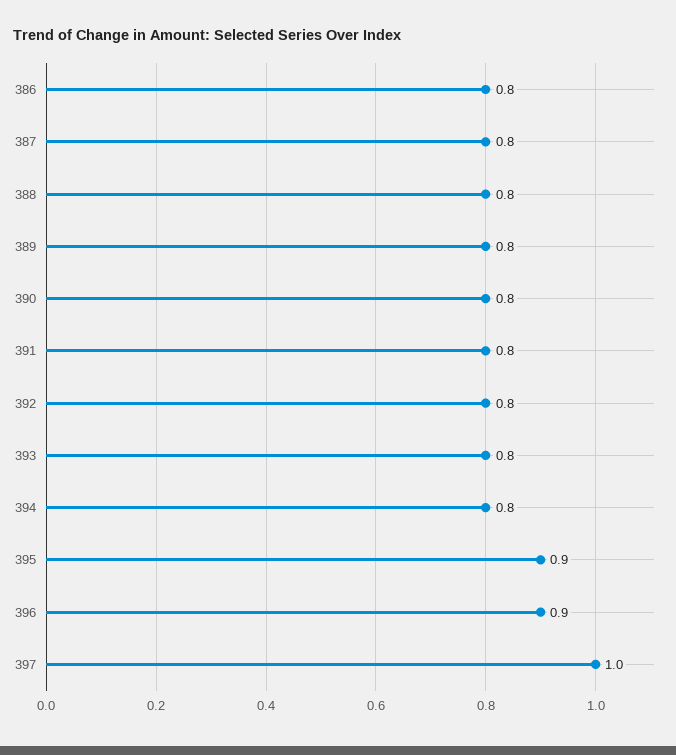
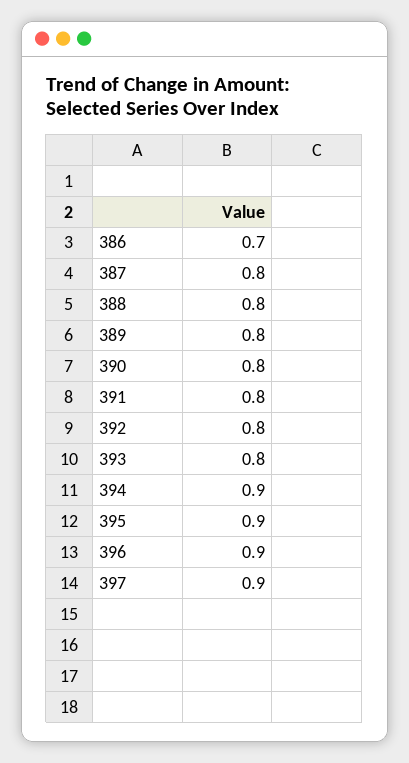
  {
-   "386": 0.8,
+   "386": 0.7,
    "387": 0.8,
    "388": 0.8,
    "389": 0.8,
    "390": 0.8,
    "391": 0.8,
    "392": 0.8,
    "393": 0.8,
-   "394": 0.8,
+   "394": 0.9,
    "395": 0.9,
    "396": 0.9,
-   "397": 1
+   "397": 0.9
  }

